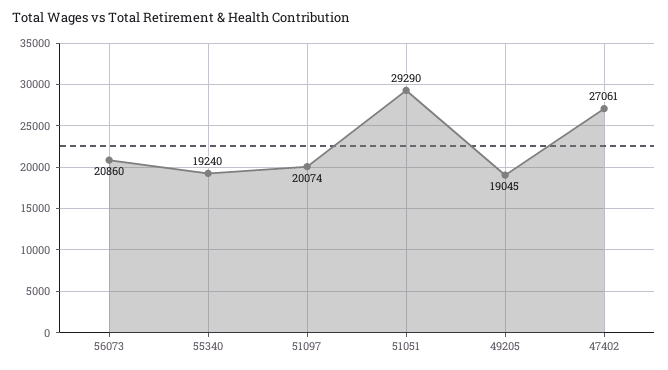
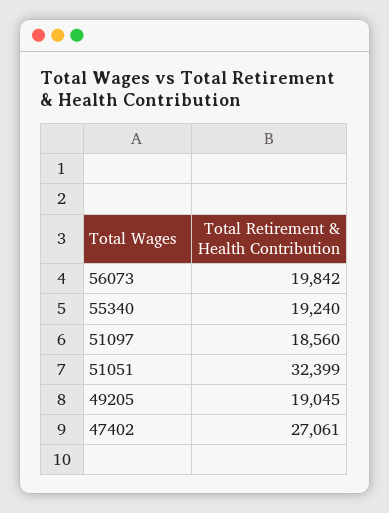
  {
-   "56073": 20860,
+   "56073": 19842,
    "55340": 19240,
-   "51097": 20074,
+   "51097": 18560,
-   "51051": 29290,
+   "51051": 32399,
    "49205": 19045,
    "47402": 27061
  }

